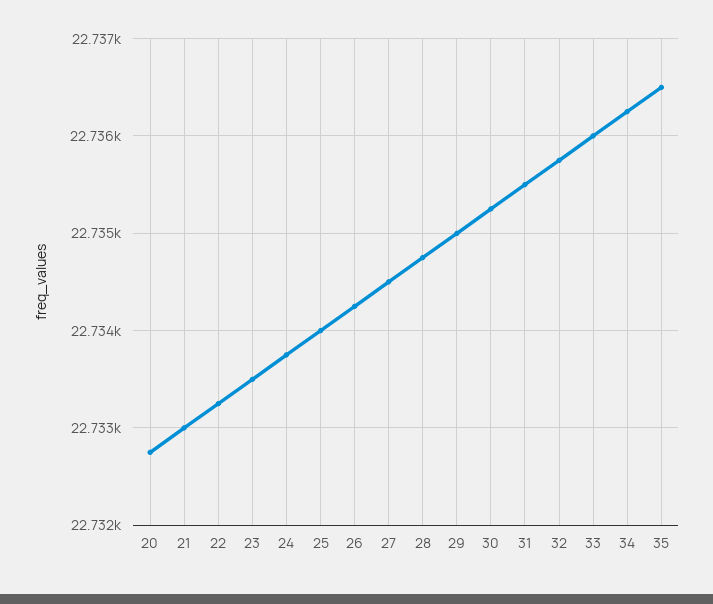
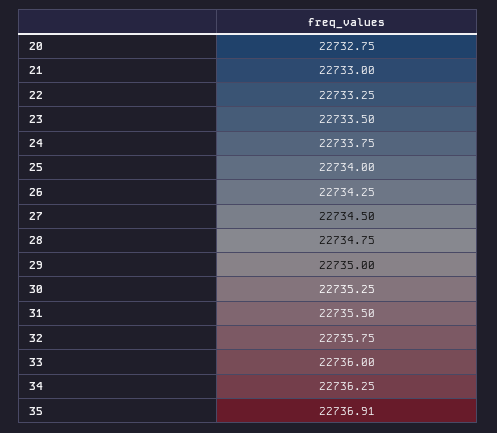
  {
    "20": 22732.75,
    "21": 22733,
    "22": 22733.25,
    "23": 22733.5,
    "24": 22733.75,
    "25": 22734,
    "26": 22734.25,
    "27": 22734.5,
    "28": 22734.75,
    "29": 22735,
    "30": 22735.25,
    "31": 22735.5,
    "32": 22735.75,
    "33": 22736,
    "34": 22736.25,
-   "35": 22736.5
+   "35": 22736.91
  }

